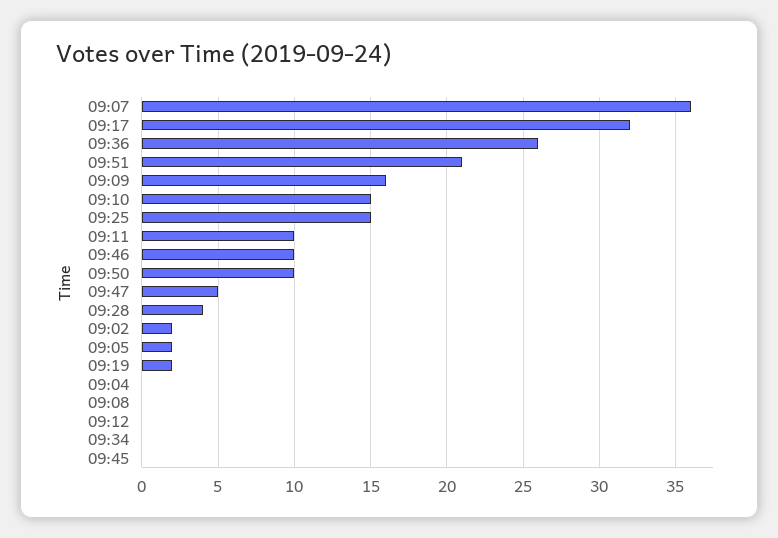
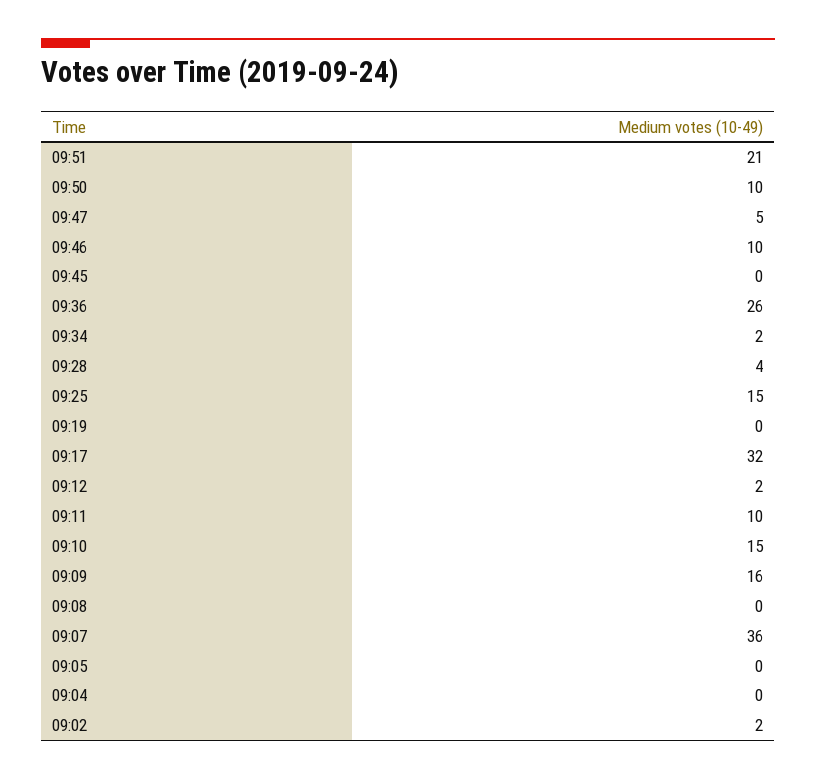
  {
    "09:07": 36,
    "09:17": 32,
    "09:36": 26,
    "09:51": 21,
    "09:09": 16,
    "09:10": 15,
    "09:25": 15,
    "09:11": 10,
    "09:46": 10,
    "09:50": 10,
    "09:47": 5,
    "09:28": 4,
    "09:02": 2,
-   "09:05": 2,
+   "09:05": 0,
-   "09:19": 2,
+   "09:19": 0,
    "09:04": 0,
    "09:08": 0,
-   "09:12": 0,
+   "09:12": 2,
-   "09:34": 0,
+   "09:34": 2,
    "09:45": 0
  }

